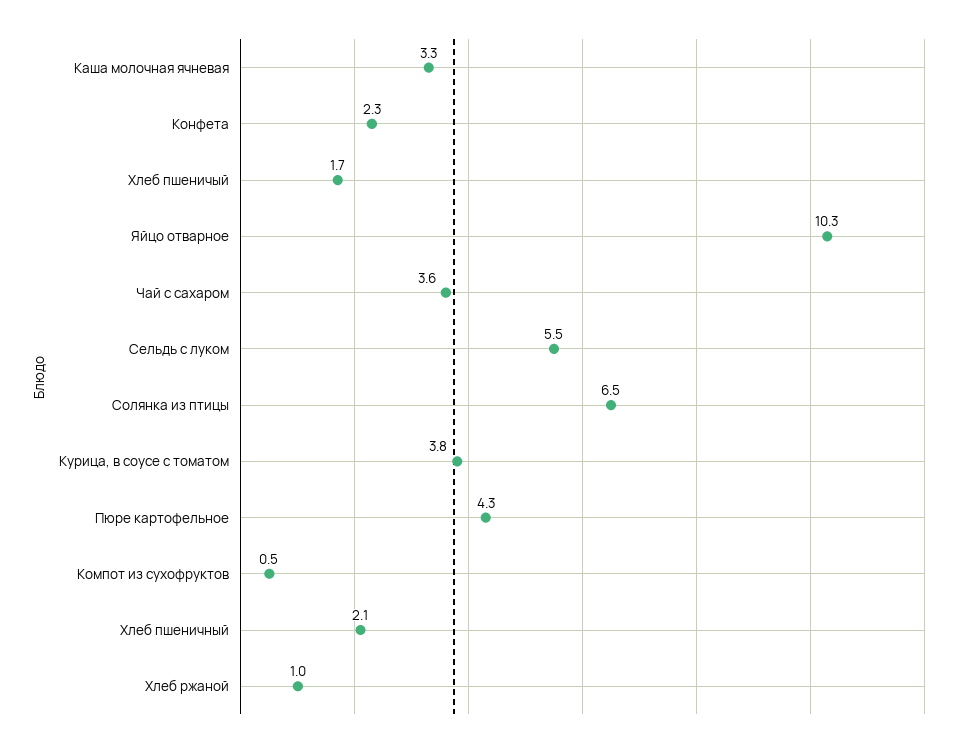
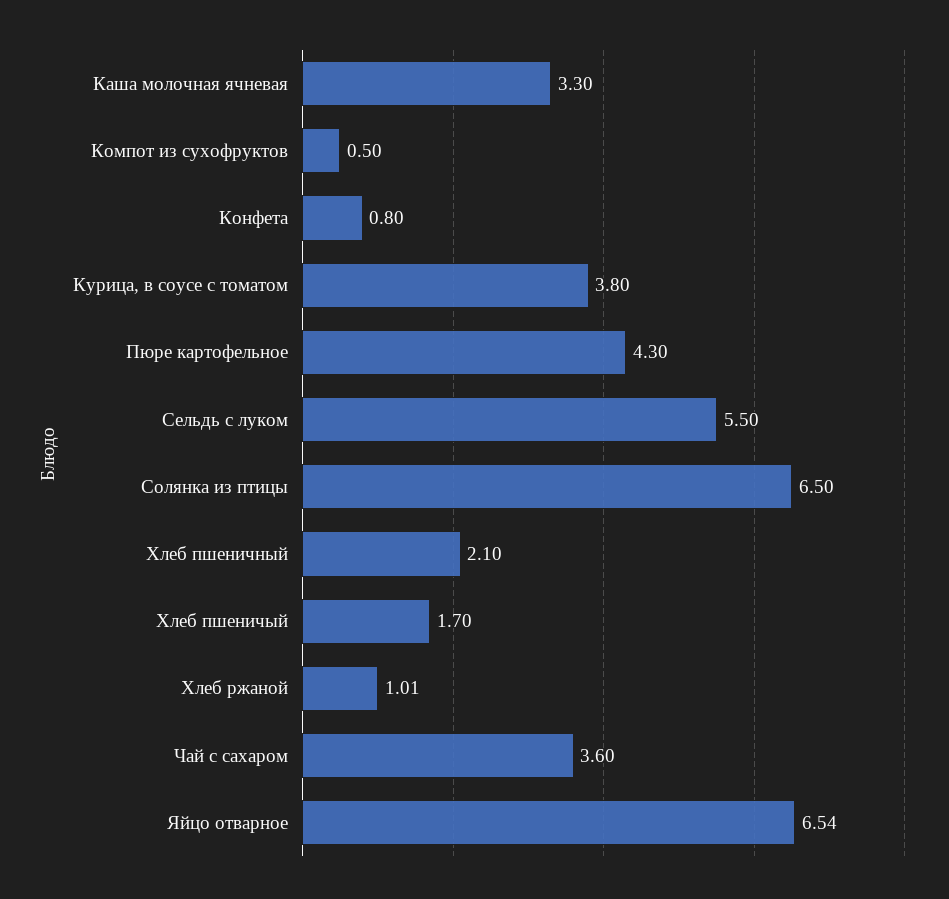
  {
    "Каша молочная ячневая": 3.3,
-   "Конфета": 2.3,
+   "Конфета": 0.8,
    "Хлеб пшеничый": 1.7,
-   "Яйцо отварное": 10.3,
+   "Яйцо отварное": 6.54,
    "Чай с сахаром": 3.6,
    "Сельдь с луком": 5.5,
    "Солянка из птицы": 6.5,
    "Курица, в соусе с томатом": 3.8,
    "Пюре картофельное": 4.3,
    "Компот из сухофруктов": 0.5,
    "Хлеб пшеничный": 2.1,
    "Хлеб ржаной": 1.01
  }

